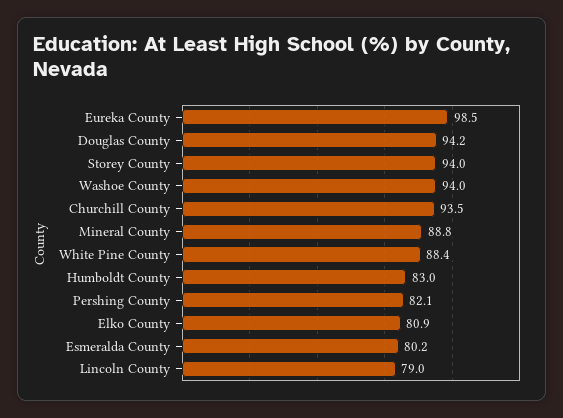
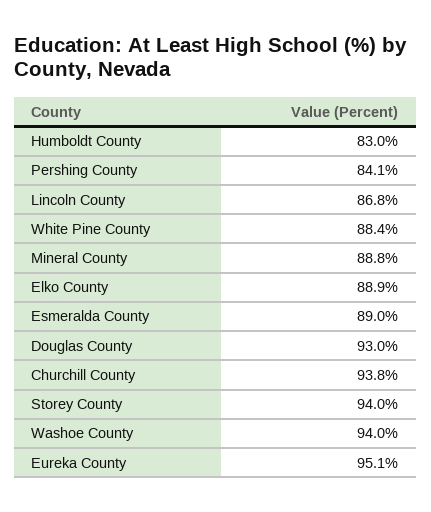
  {
-   "Eureka County": 98.5,
+   "Eureka County": 95.1,
-   "Douglas County": 94.2,
+   "Douglas County": 93,
    "Storey County": 94,
    "Washoe County": 94,
-   "Churchill County": 93.5,
+   "Churchill County": 93.8,
    "Mineral County": 88.8,
    "White Pine County": 88.4,
    "Humboldt County": 83,
-   "Pershing County": 82.1,
+   "Pershing County": 84.1,
-   "Elko County": 80.9,
+   "Elko County": 88.9,
-   "Esmeralda County": 80.2,
+   "Esmeralda County": 89,
-   "Lincoln County": 79
+   "Lincoln County": 86.8
  }

